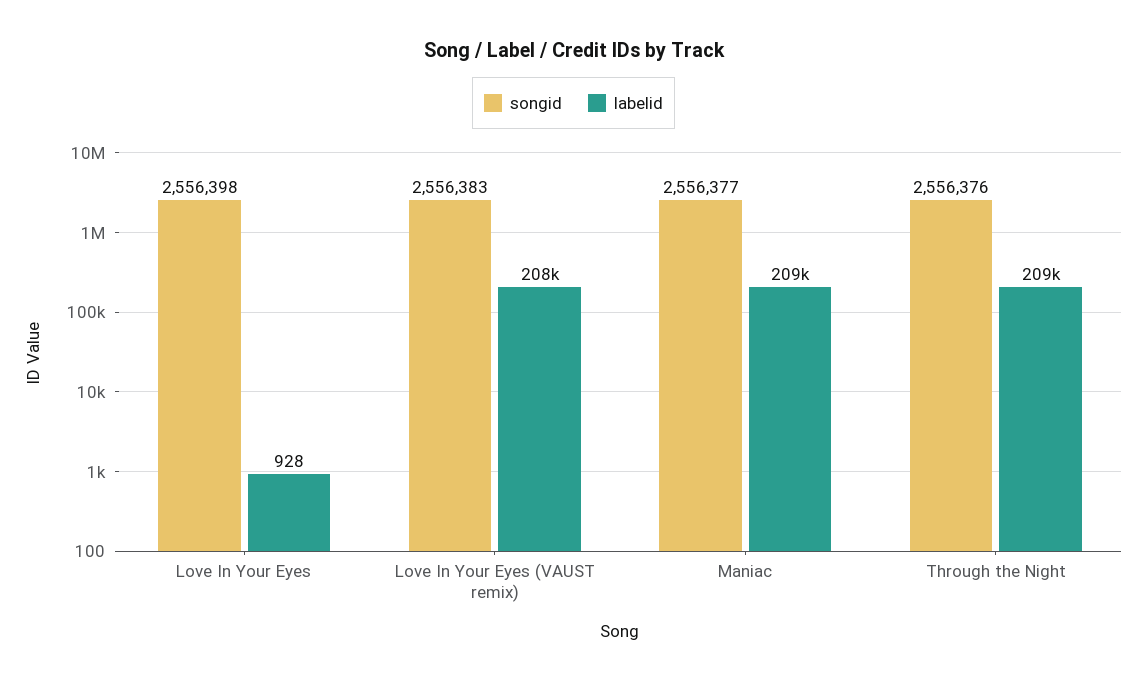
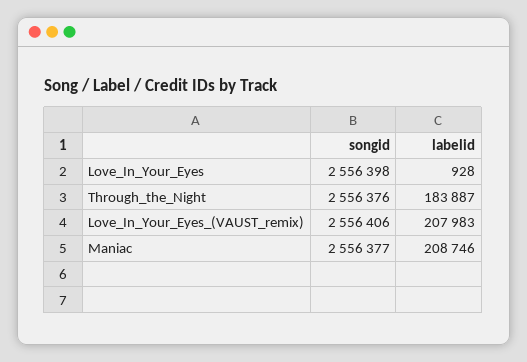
  {
    "songid": {
      "Love In Your Eyes": 2556398,
-     "Love In Your Eyes (VAUST remix)": 2556383,
+     "Love In Your Eyes (VAUST remix)": 2556406,
      "Maniac": 2556377,
      "Through the Night": 2556376
    },
    "labelid": {
      "Love In Your Eyes": 928,
      "Love In Your Eyes (VAUST remix)": 207983,
      "Maniac": 208746,
-     "Through the Night": 209000
+     "Through the Night": 183887
    }
  }

